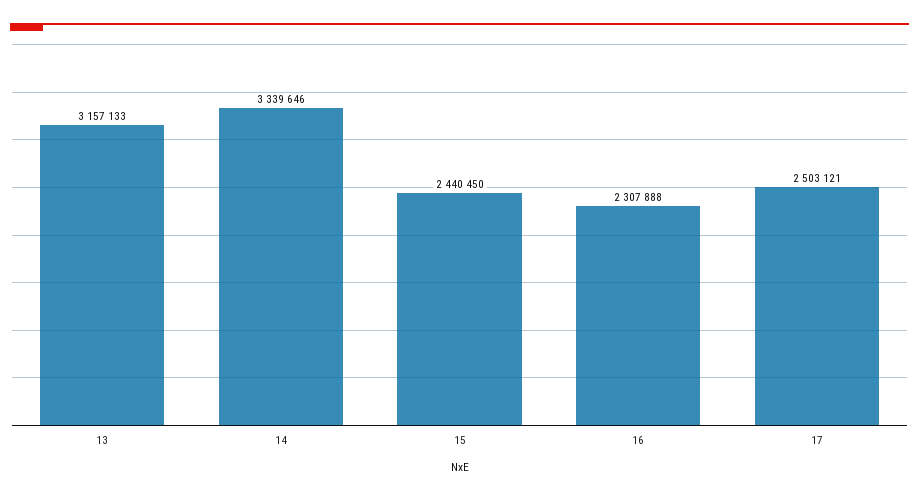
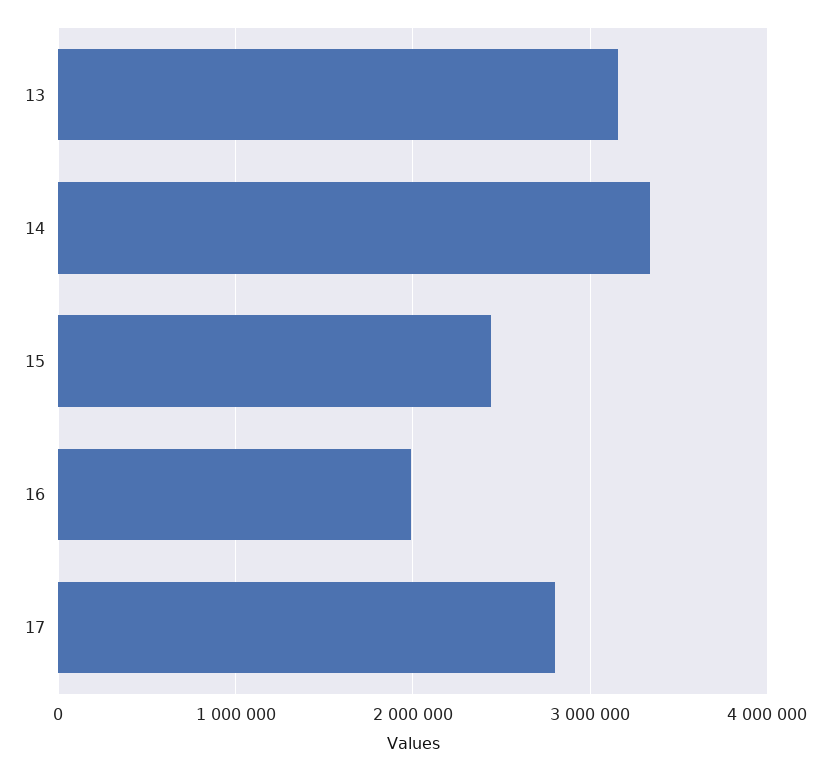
  {
    "13": 3157133,
    "14": 3339646,
    "15": 2440450,
-   "16": 2307888,
+   "16": 2000000,
-   "17": 2503121
+   "17": 2800000
  }

